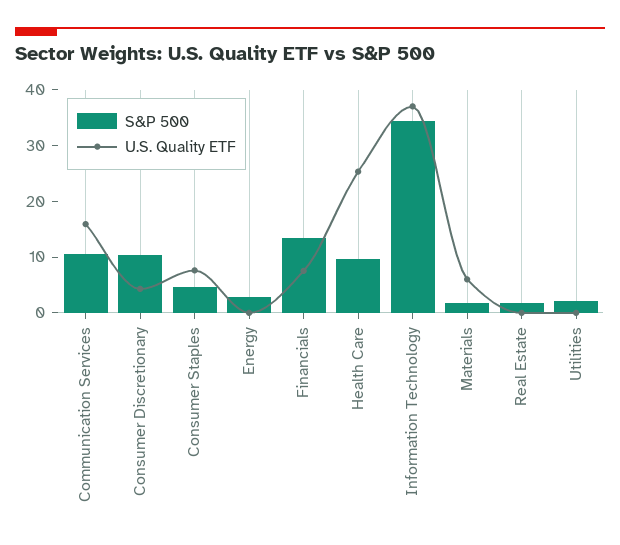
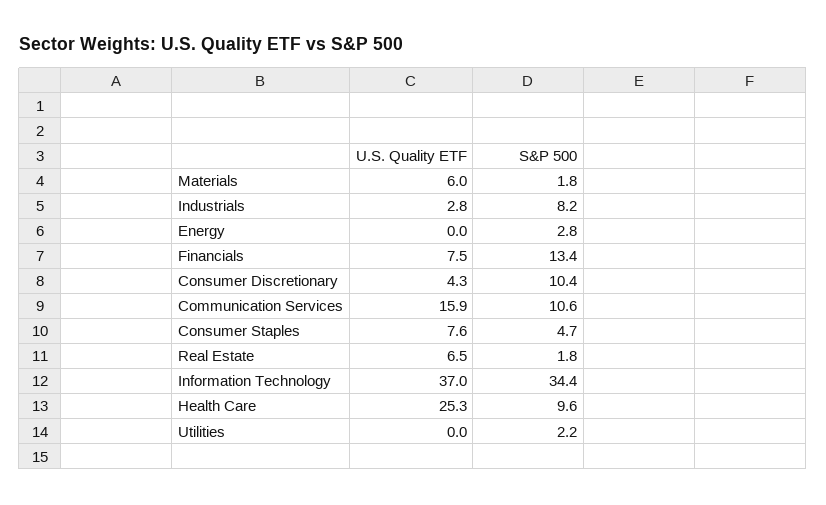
  {
    "S&P 500": {
      "Communication Services": 10.6,
      "Consumer Discretionary": 10.4,
      "Consumer Staples": 4.7,
      "Energy": 2.8,
      "Financials": 13.4,
      "Health Care": 9.6,
      "Information Technology": 34.4,
      "Materials": 1.8,
      "Real Estate": 1.8,
-     "Utilities": 2.2
+     "Utilities": 2.2,
+     "Industrials": 8.2
    },
    "U.S. Quality ETF": {
      "Communication Services": 15.9,
      "Consumer Discretionary": 4.3,
      "Consumer Staples": 7.6,
      "Energy": 0,
      "Financials": 7.5,
      "Health Care": 25.3,
      "Information Technology": 37,
      "Materials": 6,
-     "Real Estate": 0,
+     "Real Estate": 6.5,
-     "Utilities": 0
+     "Utilities": 0,
+     "Industrials": 2.8
    }
  }

